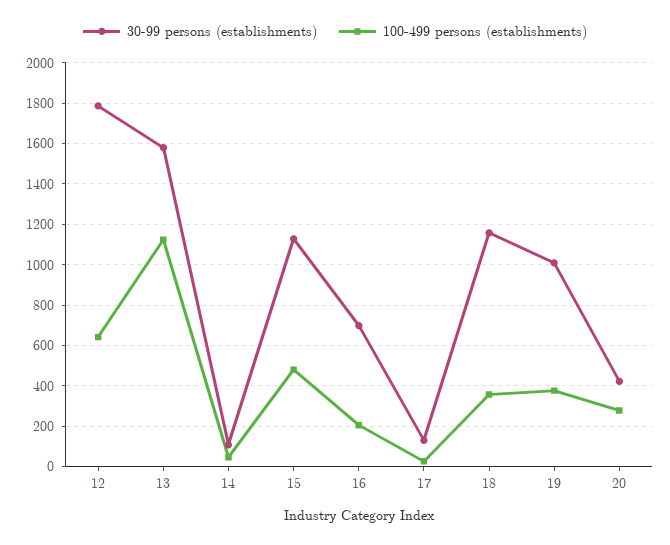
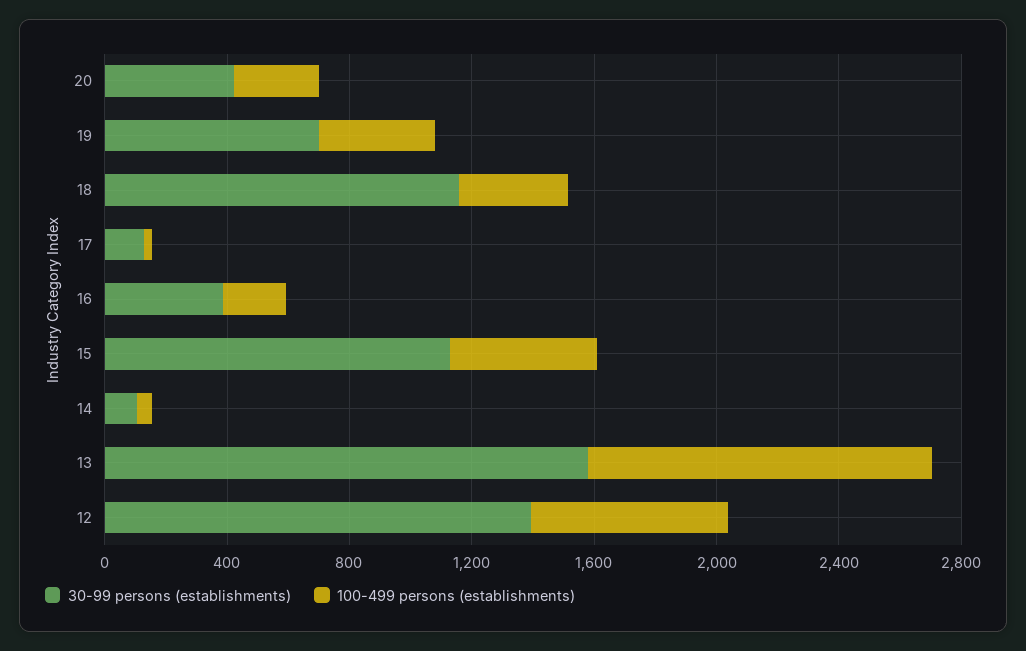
  {
    "30-99 persons (establishments)": {
-     "12": 1800,
+     "12": 1400,
      "13": 1600,
      "14": 100,
      "15": 1150,
-     "16": 700,
+     "16": 400,
      "17": 150,
      "18": 1150,
-     "19": 1000,
+     "19": 700,
      "20": 400
    },
    "100-499 persons (establishments)": {
      "12": 650,
      "13": 1100,
      "14": 50,
      "15": 500,
      "16": 200,
      "17": 50,
      "18": 350,
      "19": 400,
      "20": 300
    }
  }

